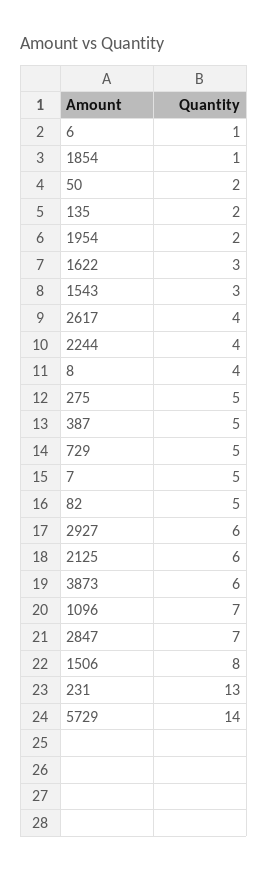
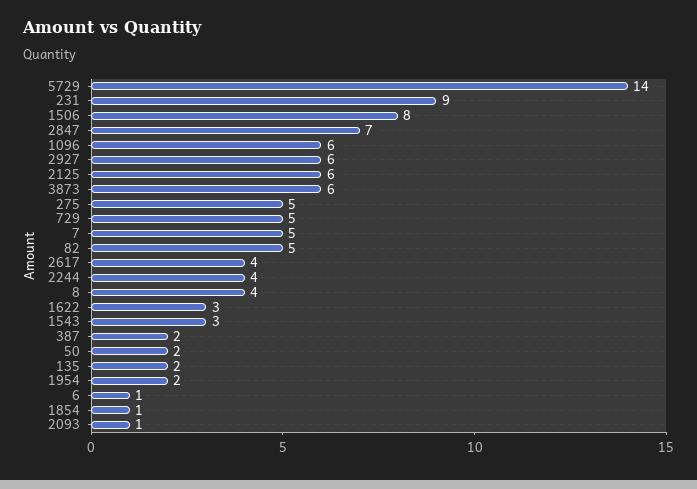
  {
    "6": 1,
    "1854": 1,
    "50": 2,
    "135": 2,
    "1954": 2,
    "1622": 3,
    "1543": 3,
    "2617": 4,
    "2244": 4,
    "8": 4,
    "275": 5,
-   "387": 5,
+   "387": 2,
    "729": 5,
    "7": 5,
    "82": 5,
    "2927": 6,
    "2125": 6,
    "3873": 6,
-   "1096": 7,
+   "1096": 6,
    "2847": 7,
    "1506": 8,
-   "231": 13,
+   "231": 9,
-   "5729": 14
+   "5729": 14,
+   "2093": 1
  }

